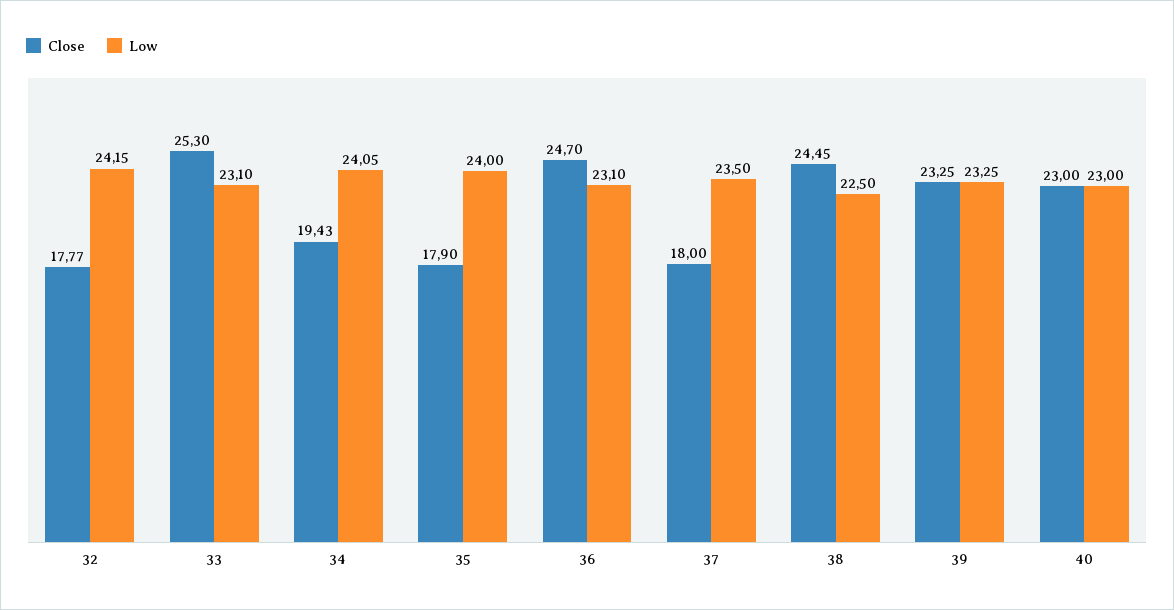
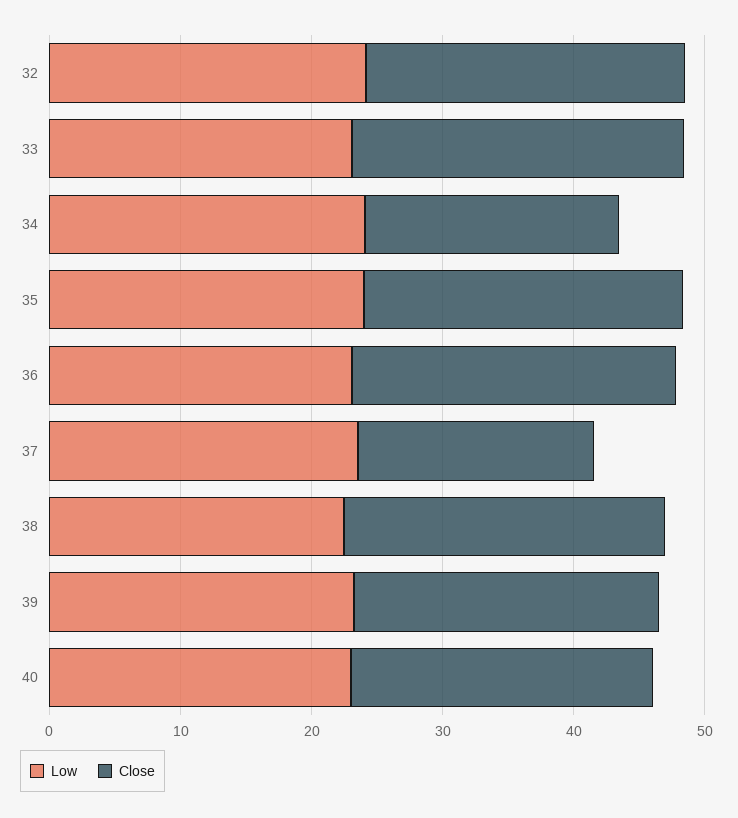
  {
    "Close": {
-     "32": 17.77,
+     "32": 24,
      "33": 25.3,
      "34": 19.43,
-     "35": 17.9,
+     "35": 24,
      "36": 24.7,
      "37": 18,
      "38": 24.45,
      "39": 23.25,
      "40": 23
    },
    "Low": {
      "32": 24.15,
      "33": 23.1,
      "34": 24.05,
      "35": 24,
      "36": 23.1,
      "37": 23.5,
      "38": 22.5,
      "39": 23.25,
      "40": 23
    }
  }

